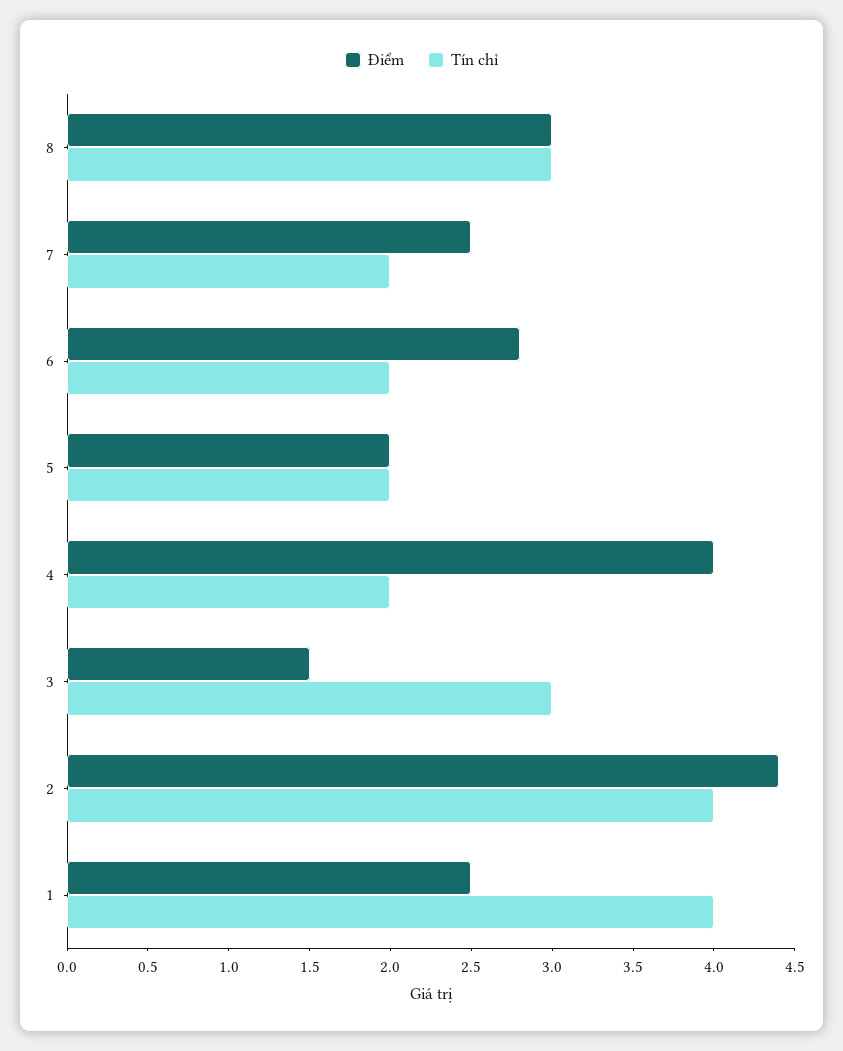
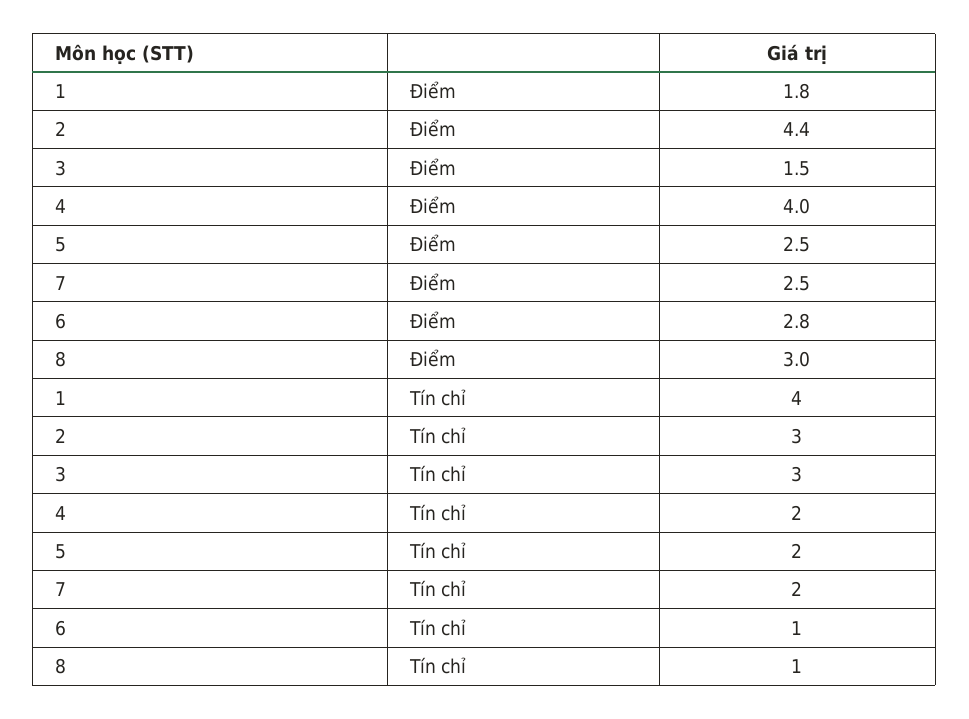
  {
    "Điểm": {
      "8": 3,
      "7": 2.5,
      "6": 2.8,
-     "5": 2,
+     "5": 2.5,
      "4": 4,
      "3": 1.5,
      "2": 4.4,
-     "1": 2.5
+     "1": 1.8
    },
    "Tín chỉ": {
-     "8": 3,
+     "8": 1,
      "7": 2,
-     "6": 2,
+     "6": 1,
      "5": 2,
      "4": 2,
      "3": 3,
-     "2": 4,
+     "2": 3,
      "1": 4
    }
  }

